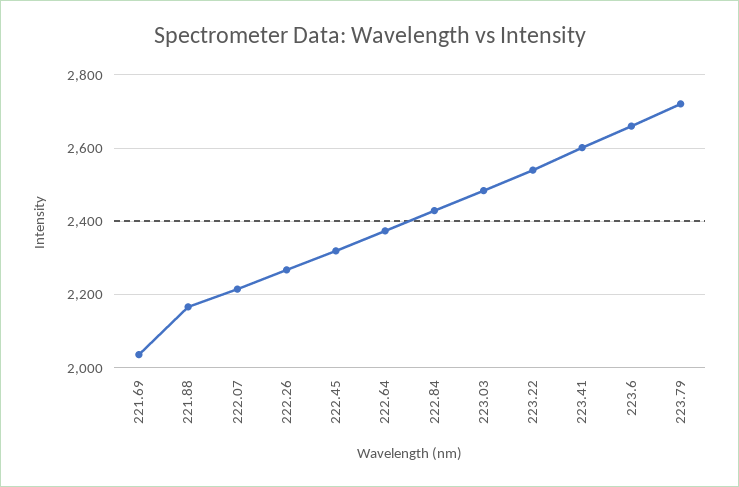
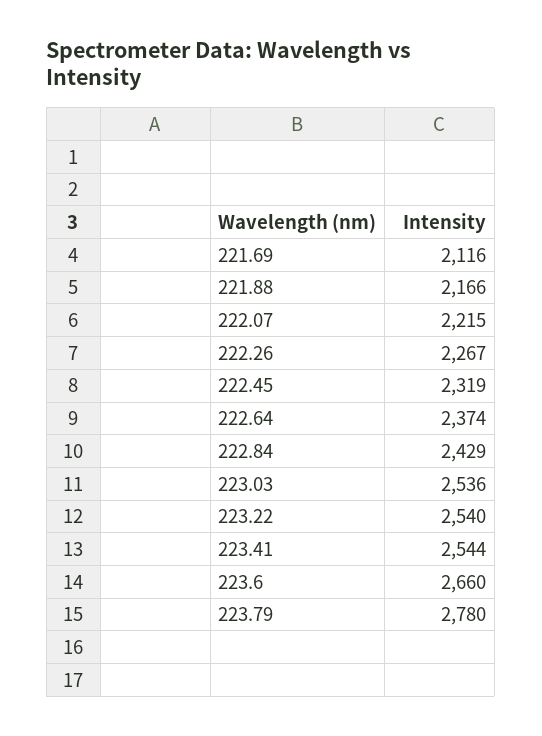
  {
-   "221.69": 2040,
+   "221.69": 2116,
    "221.88": 2166,
    "222.07": 2215,
    "222.26": 2267,
    "222.45": 2319,
    "222.64": 2374,
    "222.84": 2429,
-   "223.03": 2480,
+   "223.03": 2536,
    "223.22": 2540,
-   "223.41": 2600,
+   "223.41": 2544,
    "223.6": 2660,
-   "223.79": 2720
+   "223.79": 2780
  }

